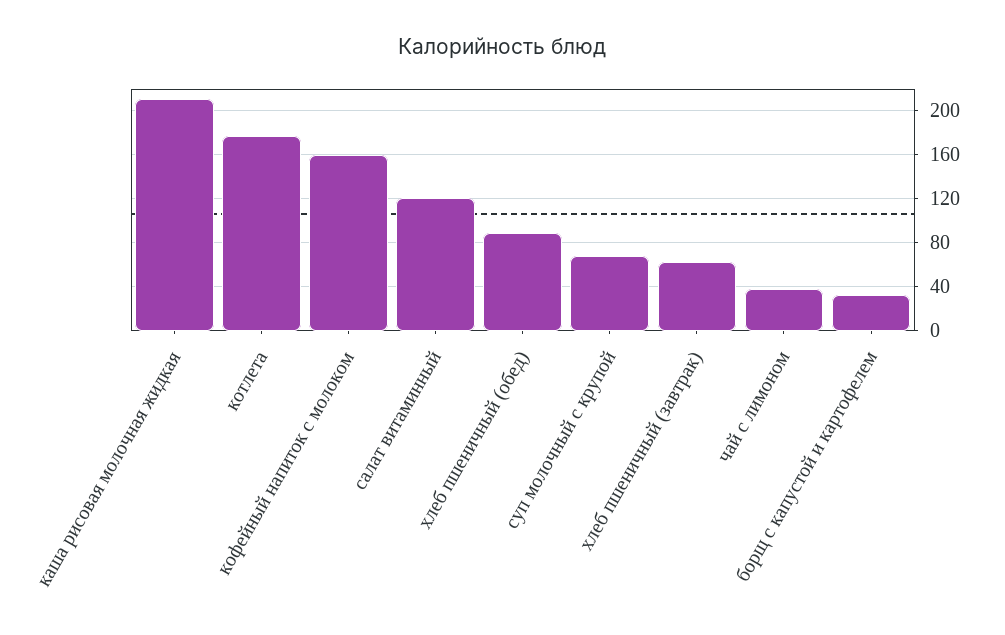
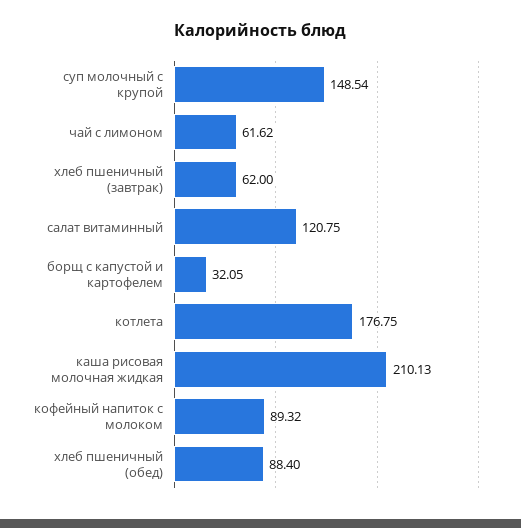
  {
    "каша рисовая молочная жидкая": 210.13,
    "котлета": 176.75,
-   "кофейный напиток с молоком": 160,
+   "кофейный напиток с молоком": 89.32,
    "салат витаминный": 120.75,
    "хлеб пшеничный (обед)": 88.4,
-   "суп молочный с крупой": 70,
+   "суп молочный с крупой": 148.54,
    "хлеб пшеничный (завтрак)": 62,
-   "чай с лимоном": 40,
+   "чай с лимоном": 61.62,
    "борщ с капустой и картофелем": 32.05
  }

